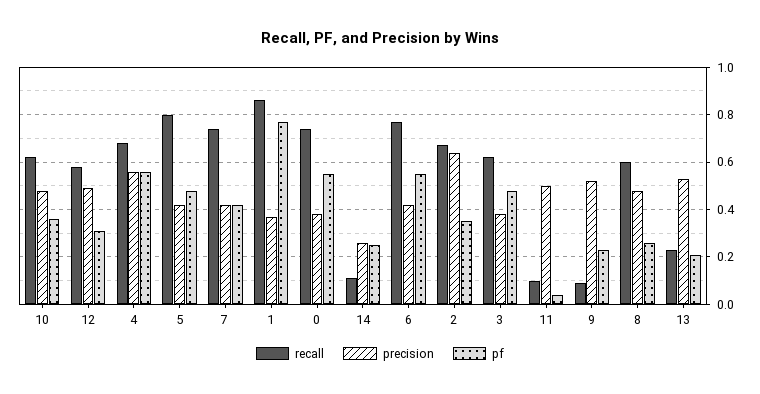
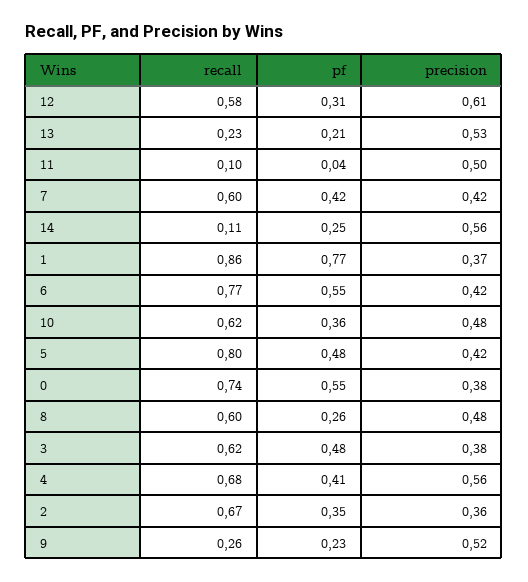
  {
    "recall": {
      "10": 0.62,
      "12": 0.58,
      "4": 0.68,
      "5": 0.8,
-     "7": 0.75,
+     "7": 0.6,
      "1": 0.86,
      "0": 0.74,
      "14": 0.11,
      "6": 0.77,
      "2": 0.67,
      "3": 0.62,
      "11": 0.1,
-     "9": 0.1,
+     "9": 0.26,
      "8": 0.6,
      "13": 0.23
    },
    "precision": {
      "10": 0.48,
-     "12": 0.5,
+     "12": 0.61,
      "4": 0.56,
      "5": 0.42,
      "7": 0.42,
      "1": 0.37,
      "0": 0.38,
-     "14": 0.25,
+     "14": 0.56,
      "6": 0.42,
-     "2": 0.65,
+     "2": 0.36,
      "3": 0.38,
      "11": 0.5,
      "9": 0.52,
      "8": 0.48,
      "13": 0.53
    },
    "pf": {
      "10": 0.36,
      "12": 0.31,
-     "4": 0.55,
+     "4": 0.41,
      "5": 0.48,
      "7": 0.42,
      "1": 0.77,
      "0": 0.55,
      "14": 0.25,
      "6": 0.55,
      "2": 0.35,
      "3": 0.48,
      "11": 0.04,
      "9": 0.23,
      "8": 0.26,
      "13": 0.21
    }
  }

